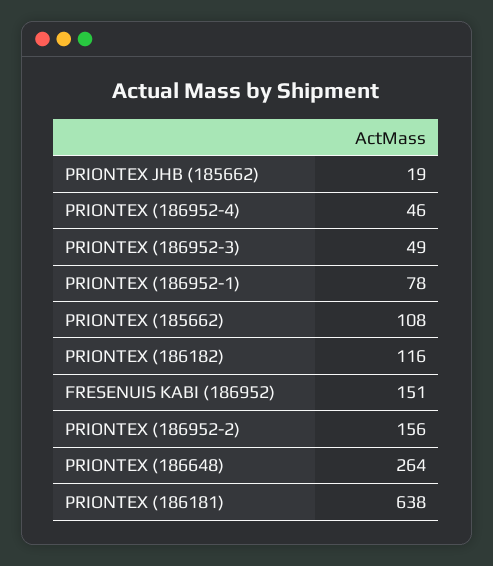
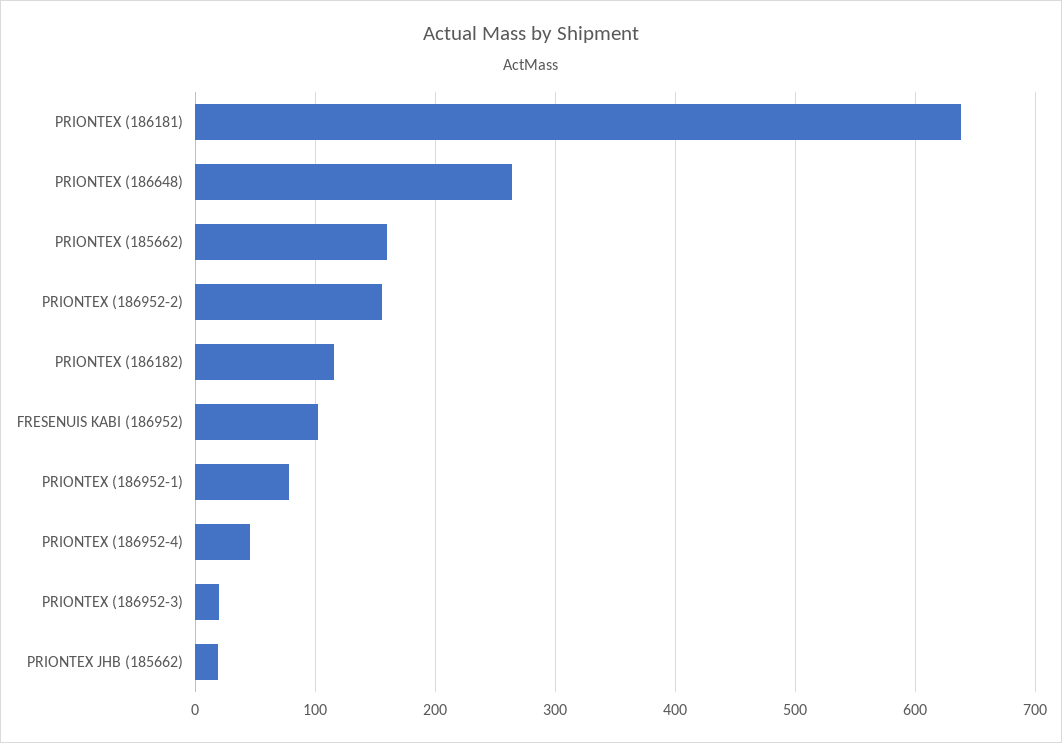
  {
    "PRIONTEX JHB (185662)": 19,
    "PRIONTEX (186952-4)": 46,
-   "PRIONTEX (186952-3)": 49,
+   "PRIONTEX (186952-3)": 20,
    "PRIONTEX (186952-1)": 78,
-   "PRIONTEX (185662)": 108,
+   "PRIONTEX (185662)": 160,
    "PRIONTEX (186182)": 116,
-   "FRESENUIS KABI (186952)": 151,
+   "FRESENUIS KABI (186952)": 100,
    "PRIONTEX (186952-2)": 156,
    "PRIONTEX (186648)": 264,
    "PRIONTEX (186181)": 638
  }

